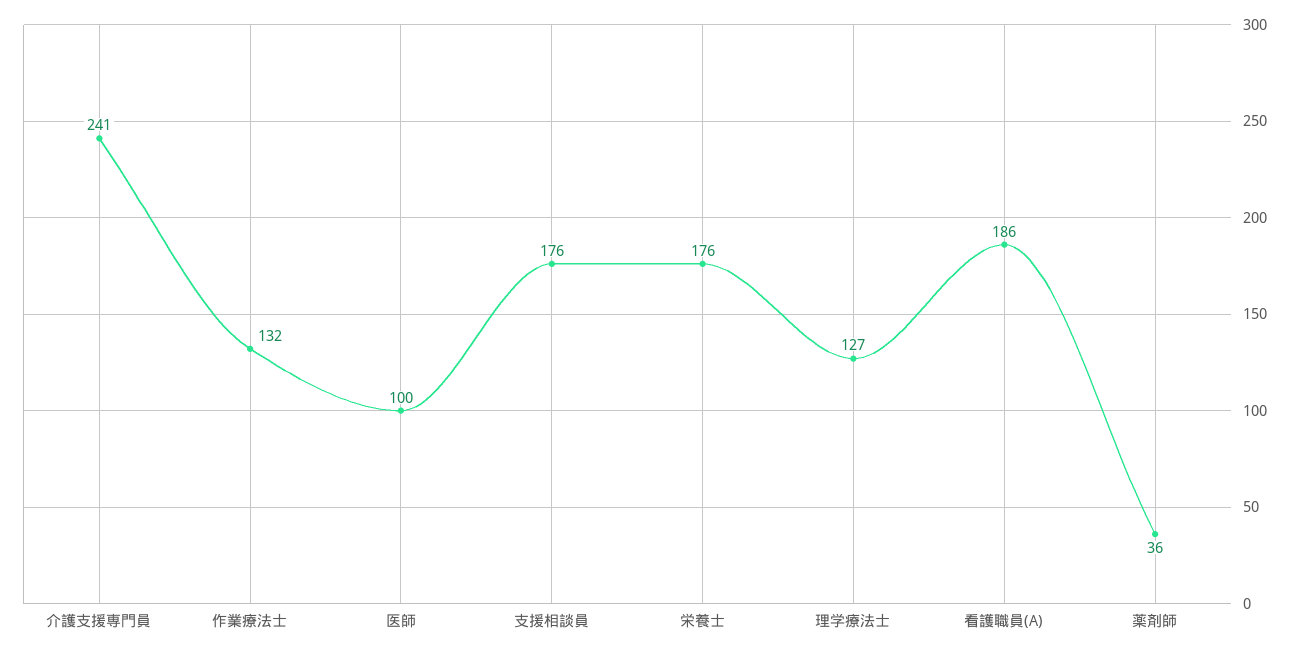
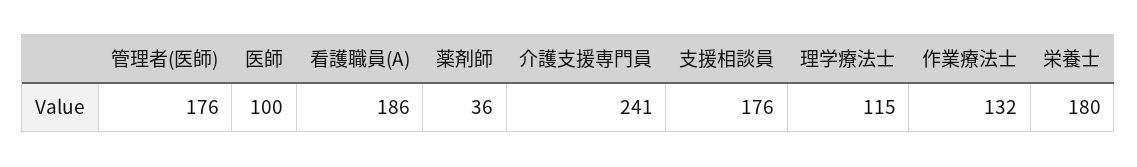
  {
    "介護支援専門員": 241,
    "作業療法士": 132,
    "医師": 100,
    "支援相談員": 176,
-   "栄養士": 176,
+   "栄養士": 180,
-   "理学療法士": 127,
+   "理学療法士": 115,
    "看護職員(A)": 186,
-   "薬剤師": 36
+   "薬剤師": 36,
+   "管理者(医師)": 176
  }

